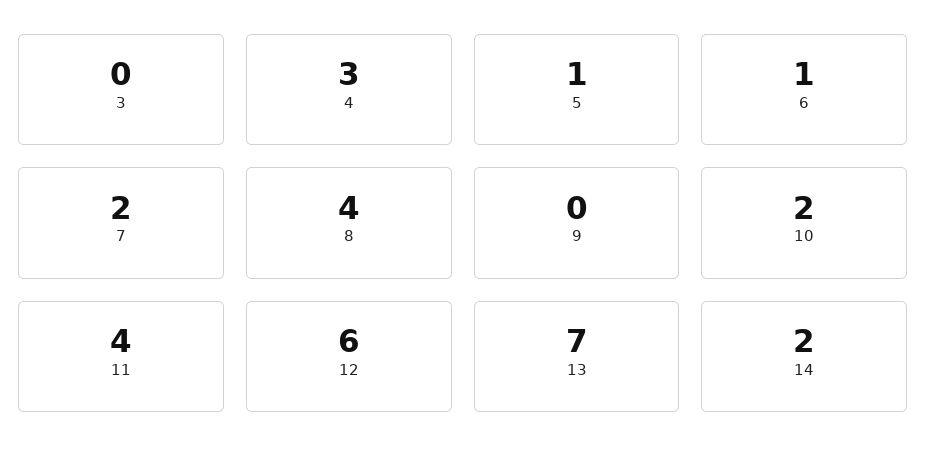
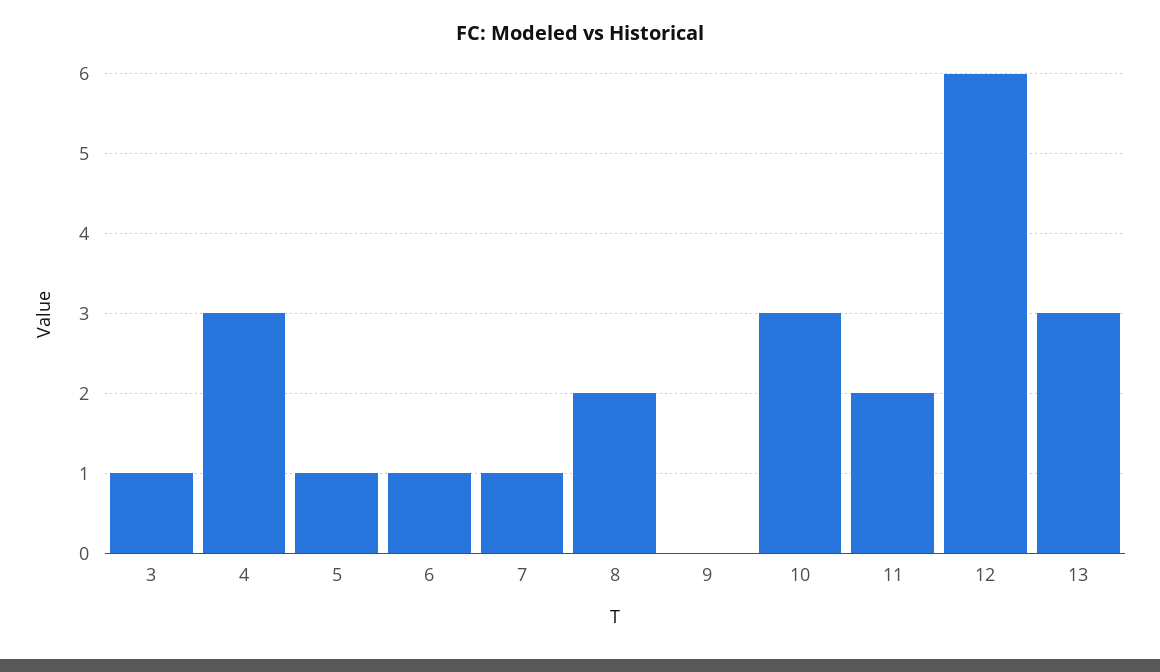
  {
-   "3": 0,
+   "3": 1,
    "4": 3,
    "5": 1,
    "6": 1,
-   "7": 2,
+   "7": 1,
-   "8": 4,
+   "8": 2,
    "9": 0,
-   "10": 2,
+   "10": 3,
-   "11": 4,
+   "11": 2,
    "12": 6,
-   "13": 7,
+   "13": 3
-   "14": 2
  }

